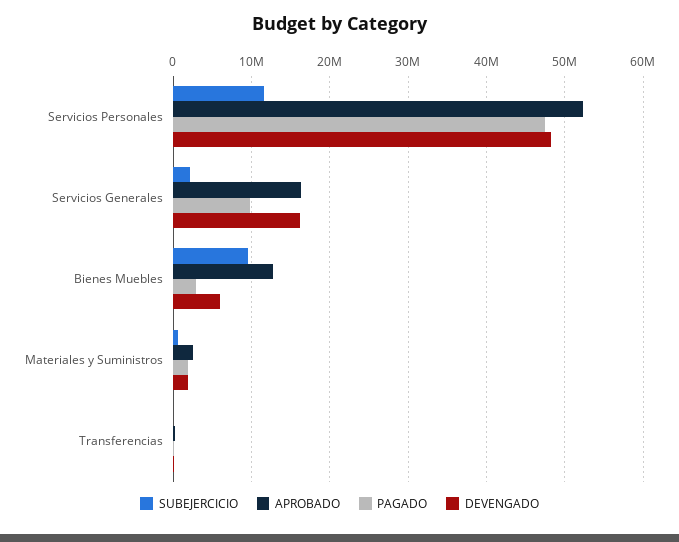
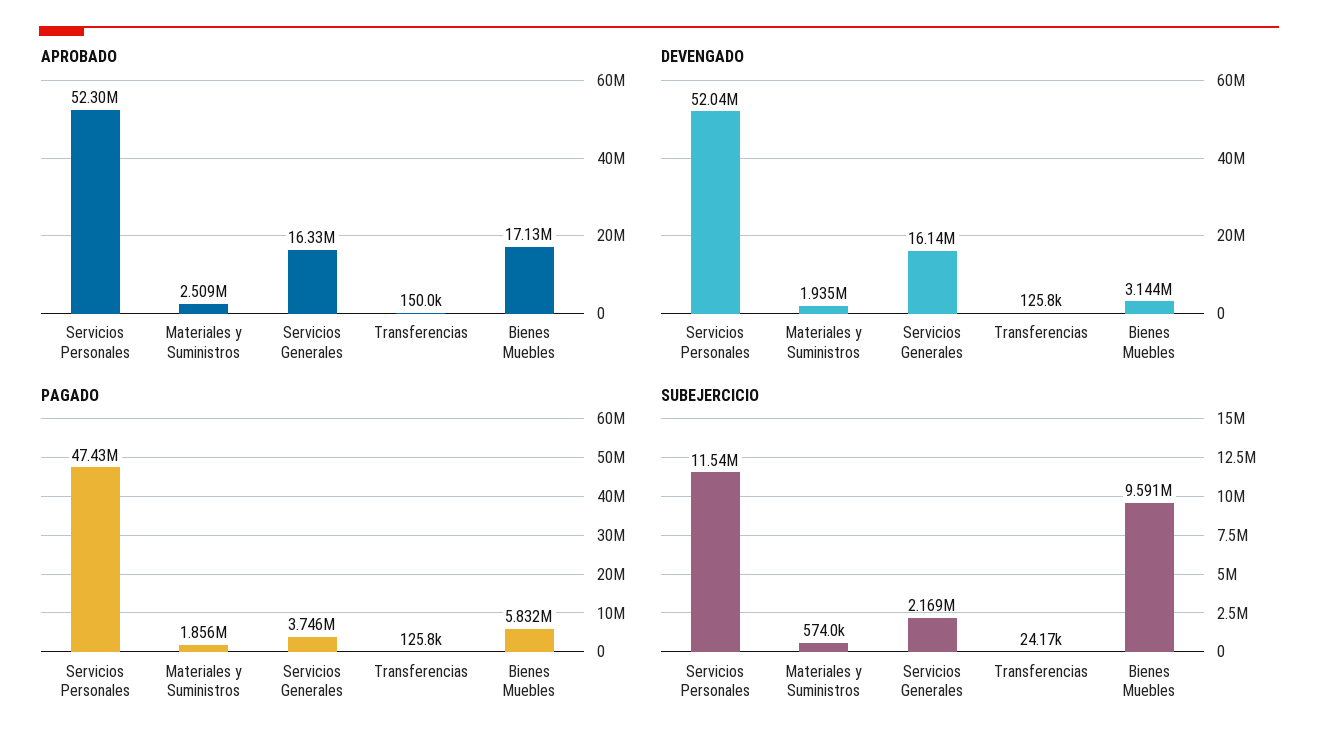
  {
    "SUBEJERCICIO": {
      "Servicios Personales": 11540000,
      "Servicios Generales": 2169000,
      "Bienes Muebles": 9591000,
      "Materiales y Suministros": 574000,
      "Transferencias": 24170
    },
    "APROBADO": {
      "Servicios Personales": 52300000,
      "Servicios Generales": 16330000,
-     "Bienes Muebles": 13000000,
+     "Bienes Muebles": 17130000,
      "Materiales y Suministros": 2509000,
      "Transferencias": 150000
    },
    "PAGADO": {
      "Servicios Personales": 47430000,
-     "Servicios Generales": 10000000,
+     "Servicios Generales": 3746000,
-     "Bienes Muebles": 3000000,
+     "Bienes Muebles": 5832000,
      "Materiales y Suministros": 1856000,
      "Transferencias": 125800
    },
    "DEVENGADO": {
-     "Servicios Personales": 48000000,
+     "Servicios Personales": 52040000,
      "Servicios Generales": 16140000,
-     "Bienes Muebles": 6000000,
+     "Bienes Muebles": 3144000,
      "Materiales y Suministros": 1935000,
      "Transferencias": 125800
    }
  }

